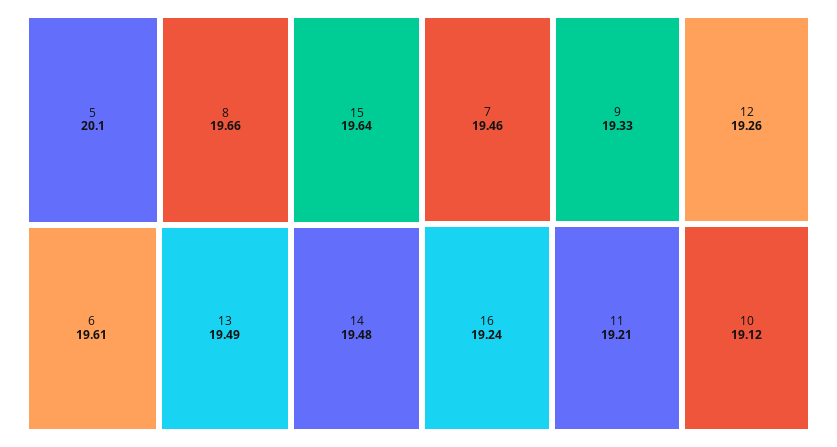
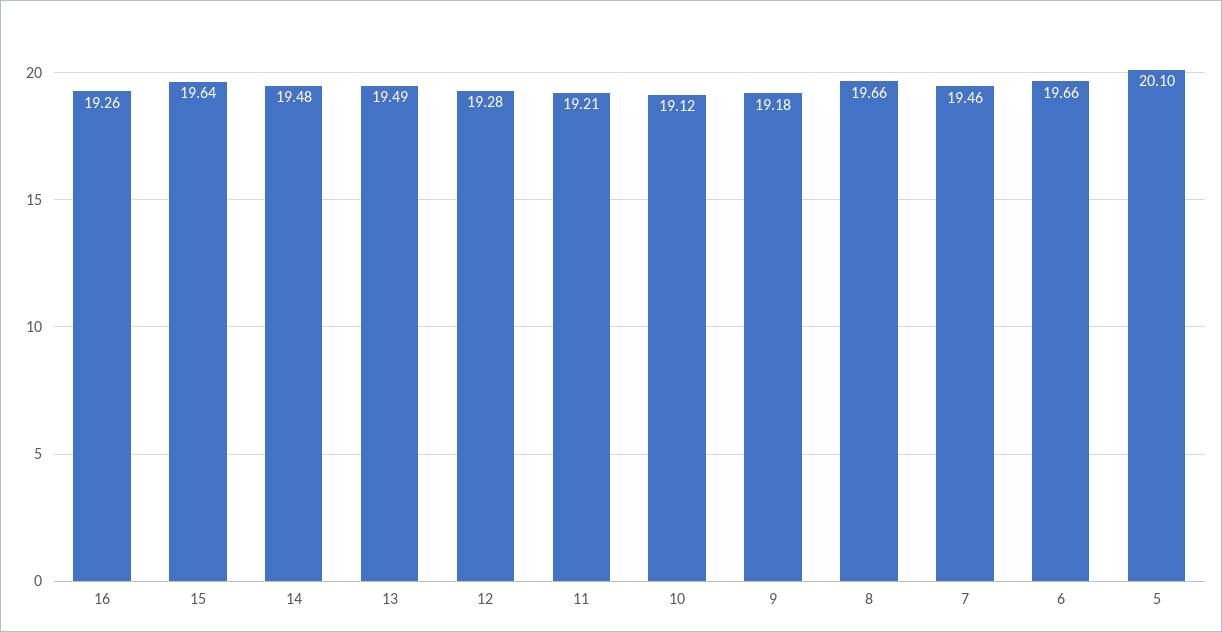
  {
    "5": 20.1,
    "8": 19.66,
    "15": 19.64,
-   "6": 19.61,
+   "6": 19.66,
    "13": 19.49,
    "14": 19.48,
    "7": 19.46,
-   "9": 19.33,
+   "9": 19.18,
-   "12": 19.26,
+   "12": 19.28,
-   "16": 19.24,
+   "16": 19.26,
    "11": 19.21,
    "10": 19.12
  }

